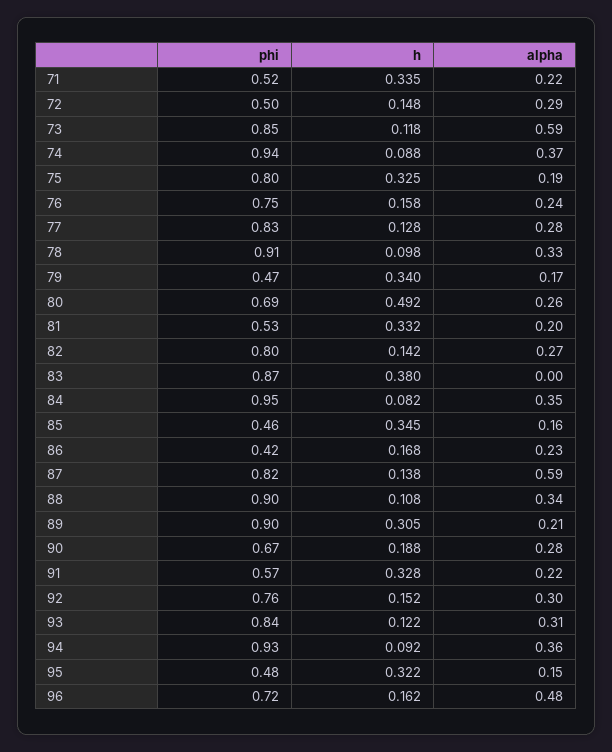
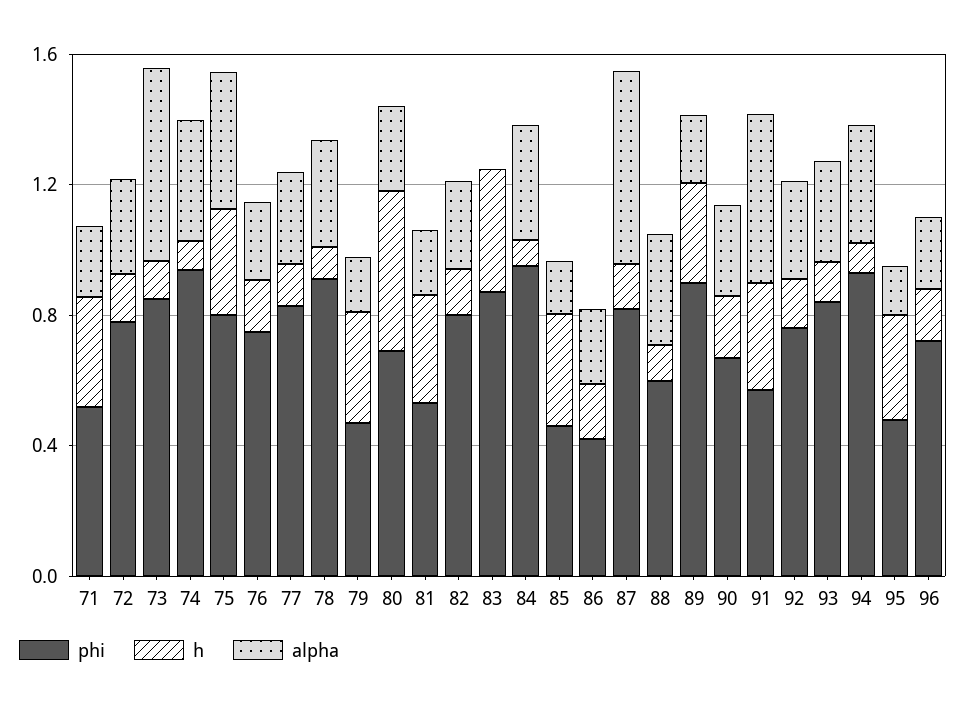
  {
    "phi": {
      "71": 0.52,
-     "72": 0.5,
+     "72": 0.8,
      "73": 0.85,
      "74": 0.94,
      "75": 0.8,
      "76": 0.75,
      "77": 0.83,
      "78": 0.91,
      "79": 0.47,
      "80": 0.69,
      "81": 0.53,
      "82": 0.8,
      "83": 0.87,
      "84": 0.95,
      "85": 0.46,
      "86": 0.42,
      "87": 0.82,
-     "88": 0.9,
+     "88": 0.6,
      "89": 0.9,
      "90": 0.67,
      "91": 0.57,
      "92": 0.76,
      "93": 0.84,
      "94": 0.93,
      "95": 0.48,
      "96": 0.72
    },
    "h": {
      "71": 0.335,
      "72": 0.148,
      "73": 0.118,
      "74": 0.088,
      "75": 0.325,
      "76": 0.158,
      "77": 0.128,
      "78": 0.098,
      "79": 0.34,
      "80": 0.492,
      "81": 0.332,
      "82": 0.142,
      "83": 0.38,
      "84": 0.082,
      "85": 0.345,
      "86": 0.168,
      "87": 0.138,
      "88": 0.108,
      "89": 0.305,
      "90": 0.188,
      "91": 0.328,
      "92": 0.152,
      "93": 0.122,
      "94": 0.092,
      "95": 0.322,
      "96": 0.162
    },
    "alpha": {
      "71": 0.22,
      "72": 0.29,
      "73": 0.59,
      "74": 0.37,
-     "75": 0.19,
+     "75": 0.4,
      "76": 0.24,
      "77": 0.28,
      "78": 0.33,
      "79": 0.17,
      "80": 0.26,
      "81": 0.2,
      "82": 0.27,
      "83": 0,
      "84": 0.35,
      "85": 0.16,
      "86": 0.23,
      "87": 0.59,
      "88": 0.34,
      "89": 0.21,
      "90": 0.28,
-     "91": 0.22,
+     "91": 0.5,
      "92": 0.3,
      "93": 0.31,
      "94": 0.36,
      "95": 0.15,
-     "96": 0.48
+     "96": 0.2
    }
  }

